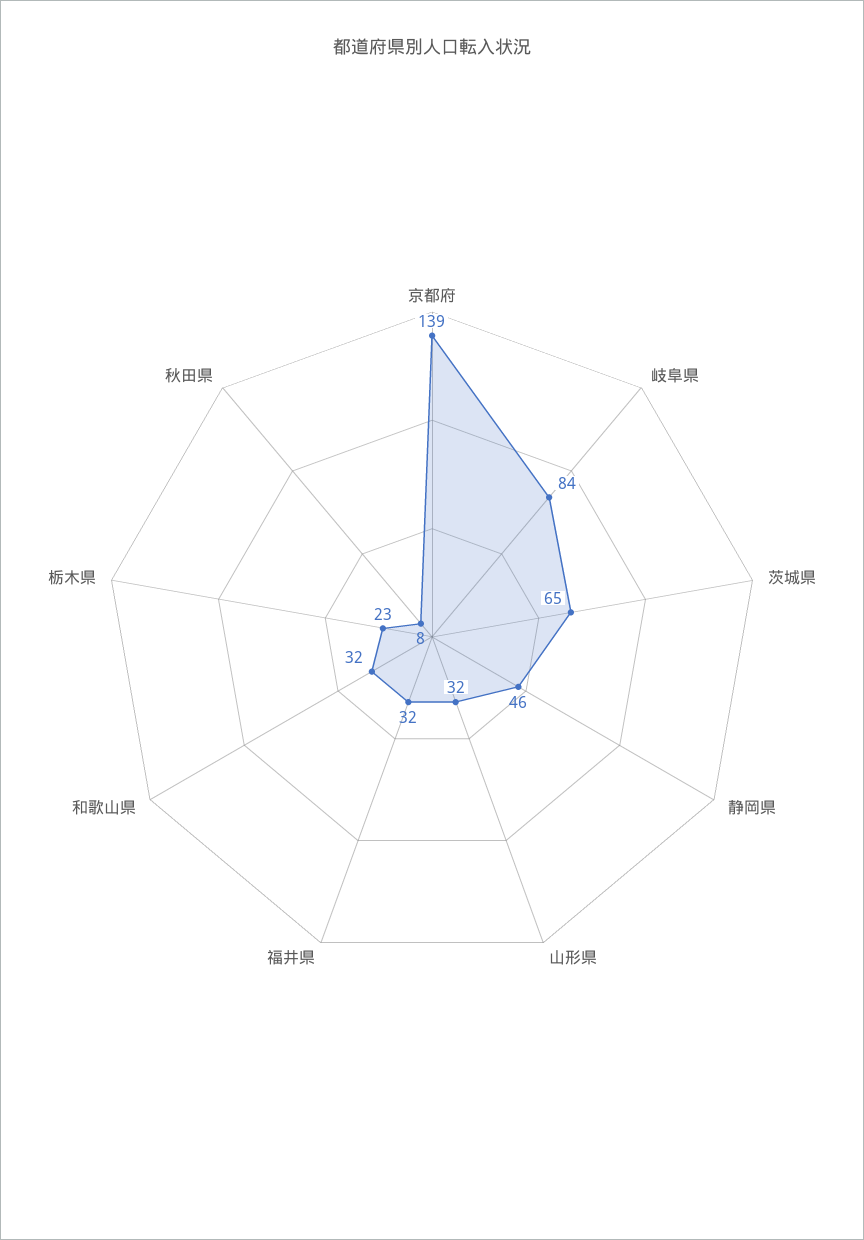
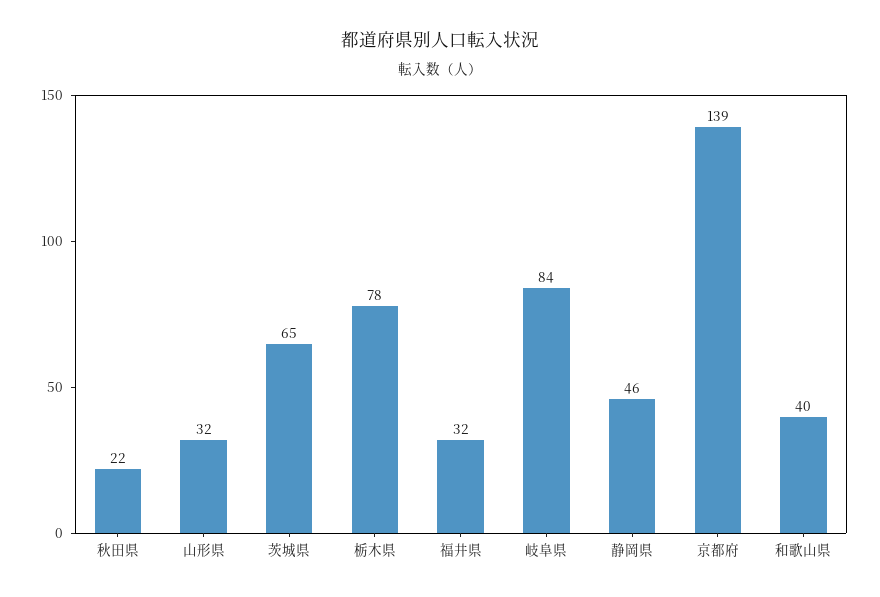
  {
    "京都府": 139,
    "岐阜県": 84,
    "茨城県": 65,
    "静岡県": 46,
    "山形県": 32,
    "福井県": 32,
-   "和歌山県": 32,
+   "和歌山県": 40,
-   "栃木県": 23,
+   "栃木県": 78,
-   "秋田県": 8
+   "秋田県": 22
  }

